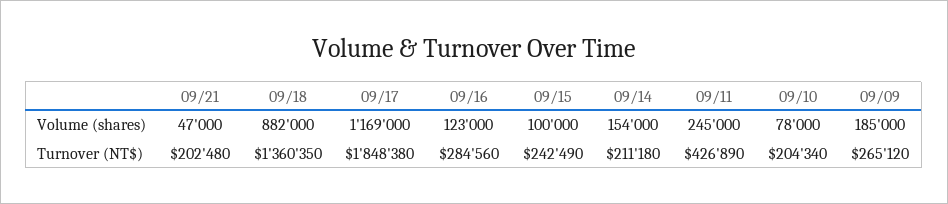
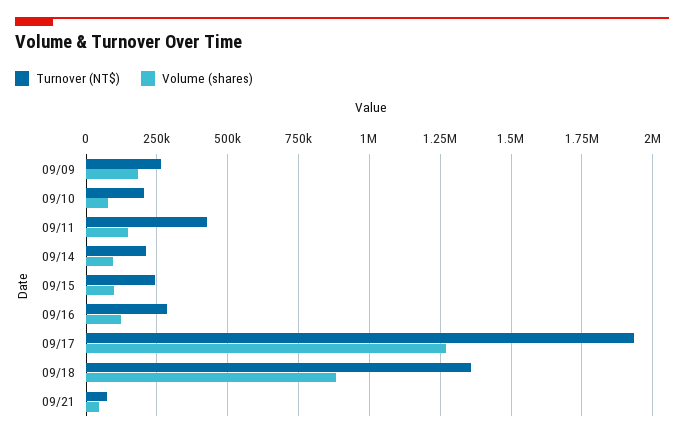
  {
    "Volume (shares)": {
      "09/21": 47000,
      "09/18": 882000,
-     "09/17": 1169000,
+     "09/17": 1275000,
      "09/16": 123000,
      "09/15": 100000,
-     "09/14": 154000,
+     "09/14": 100000,
-     "09/11": 245000,
+     "09/11": 150000,
      "09/10": 78000,
      "09/09": 185000
    },
    "Turnover (NT$)": {
-     "09/21": 202480,
+     "09/21": 75000,
      "09/18": 1360350,
-     "09/17": 1848380,
+     "09/17": 1925000,
      "09/16": 284560,
      "09/15": 242490,
      "09/14": 211180,
      "09/11": 426890,
      "09/10": 204340,
      "09/09": 265120
    }
  }

